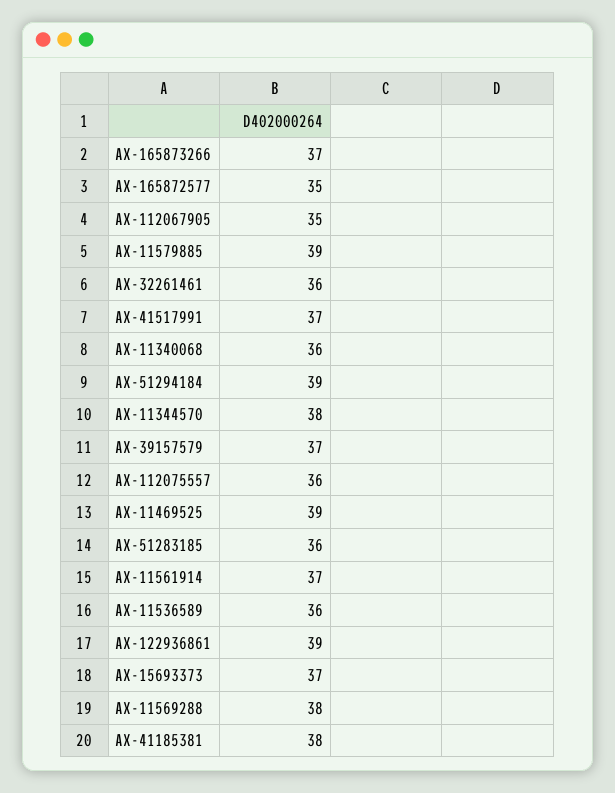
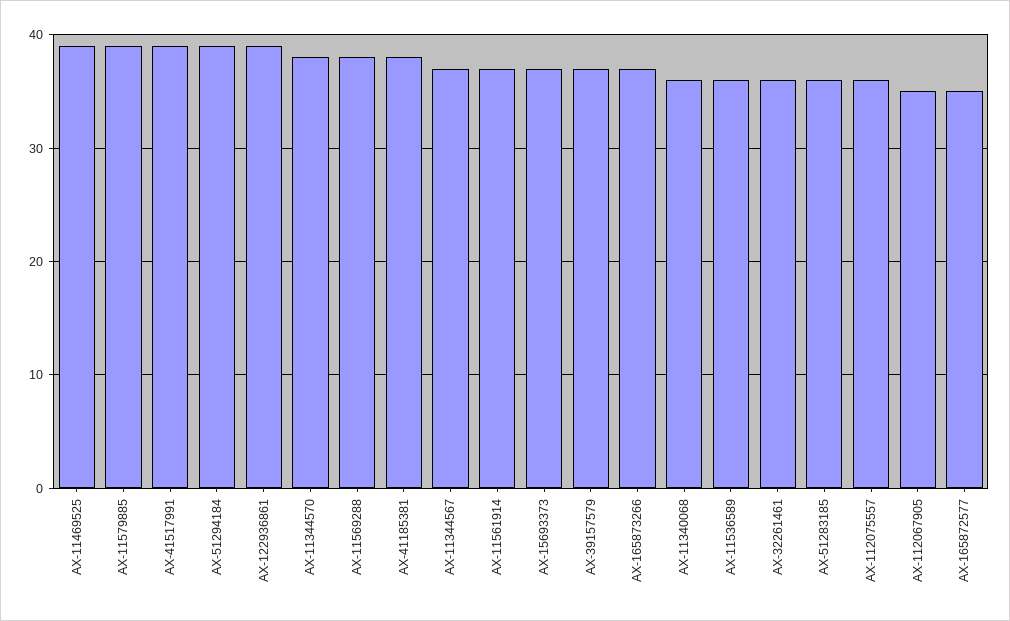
  {
    "AX-165873266": 37,
    "AX-165872577": 35,
    "AX-112067905": 35,
    "AX-11579885": 39,
    "AX-32261461": 36,
-   "AX-41517991": 37,
+   "AX-41517991": 39,
    "AX-11340068": 36,
    "AX-51294184": 39,
    "AX-11344570": 38,
    "AX-39157579": 37,
    "AX-112075557": 36,
    "AX-11469525": 39,
    "AX-51283185": 36,
    "AX-11561914": 37,
    "AX-11536589": 36,
    "AX-122936861": 39,
    "AX-15693373": 37,
    "AX-11569288": 38,
-   "AX-41185381": 38
+   "AX-41185381": 38,
+   "AX-11344567": 37
  }

